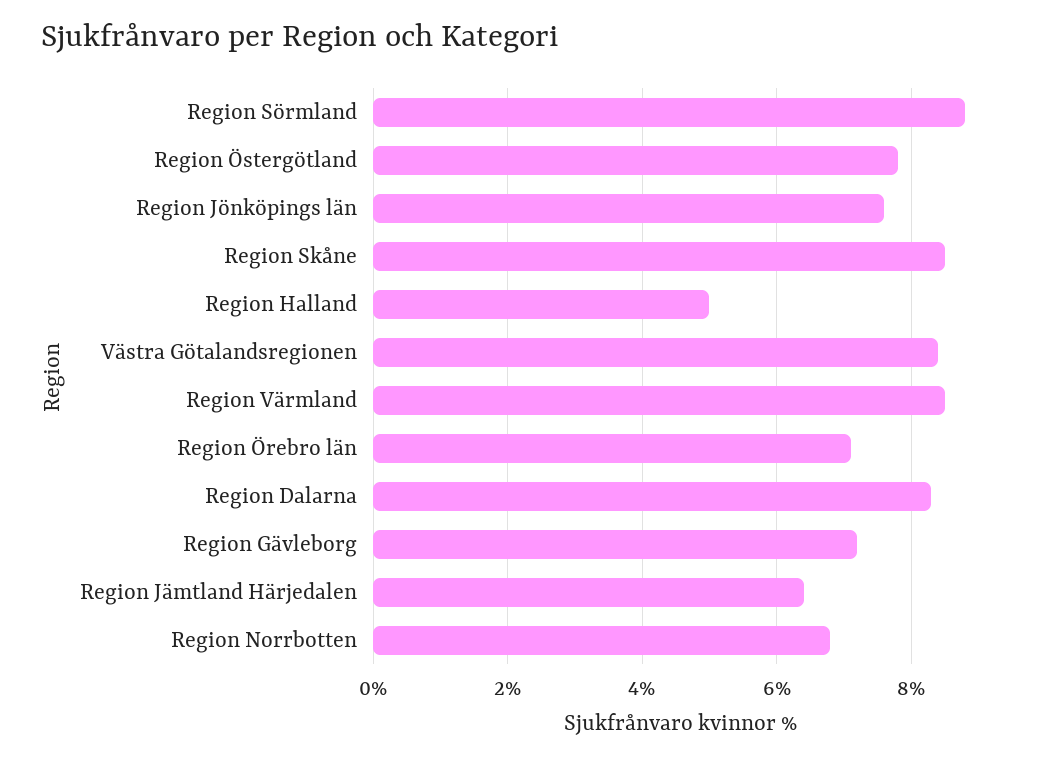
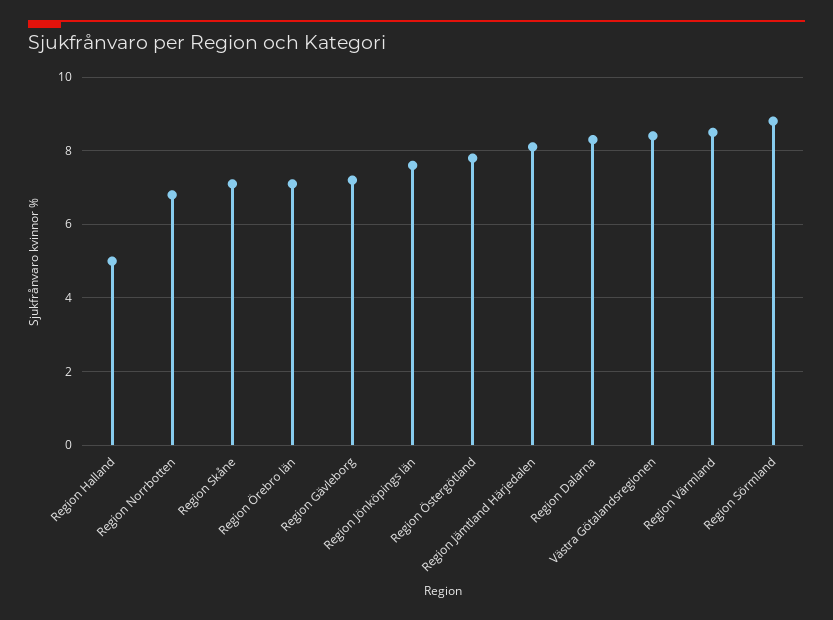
  {
    "Region Sörmland": 9,
    "Region Östergötland": 8,
    "Region Jönköpings län": 7.5,
-   "Region Skåne": 8.5,
+   "Region Skåne": 7,
    "Region Halland": 5,
    "Västra Götalandsregionen": 8.5,
    "Region Värmland": 8.5,
    "Region Örebro län": 7,
    "Region Dalarna": 8.5,
    "Region Gävleborg": 7,
-   "Region Jämtland Härjedalen": 6.5,
+   "Region Jämtland Härjedalen": 8,
    "Region Norrbotten": 7
  }

